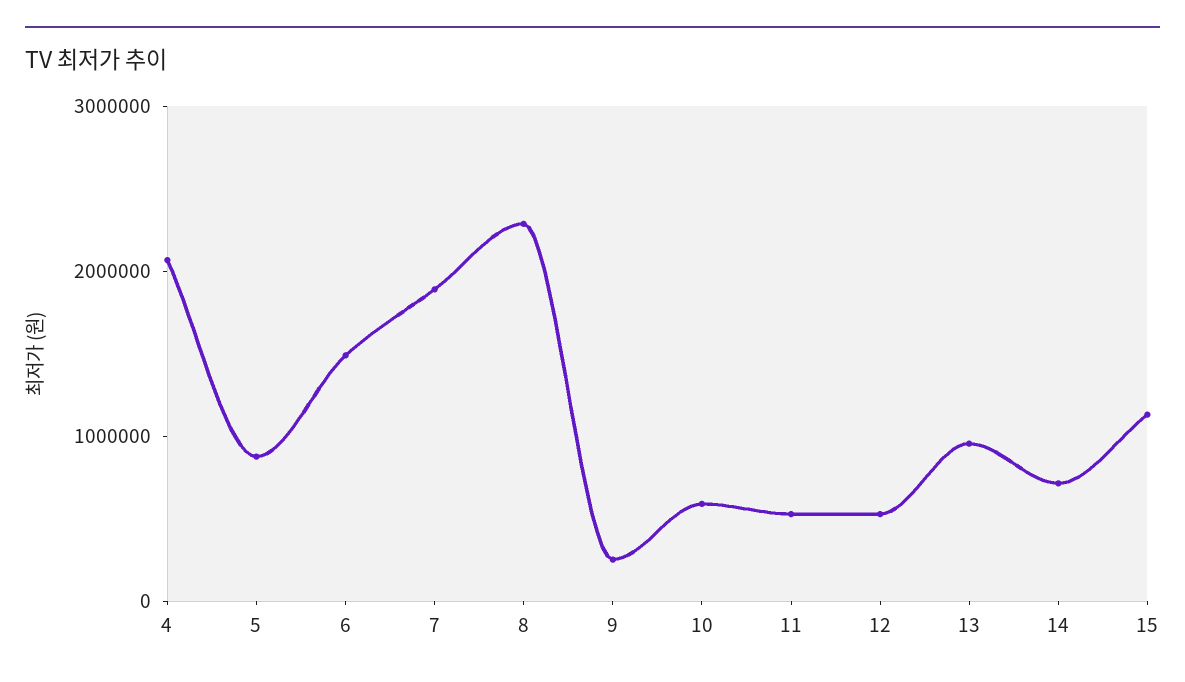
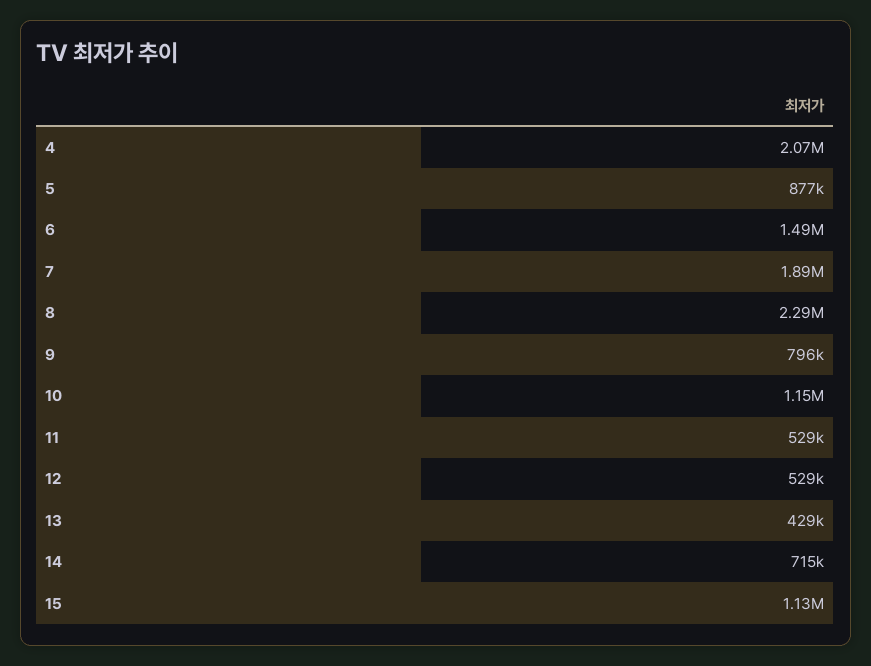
  {
    "4": 2070000,
    "5": 877000,
    "6": 1490000,
    "7": 1890000,
    "8": 2290000,
-   "9": 200000,
+   "9": 796000,
-   "10": 600000,
+   "10": 1150000,
    "11": 529000,
    "12": 529000,
-   "13": 1000000,
+   "13": 429000,
    "14": 715000,
    "15": 1130000
  }

